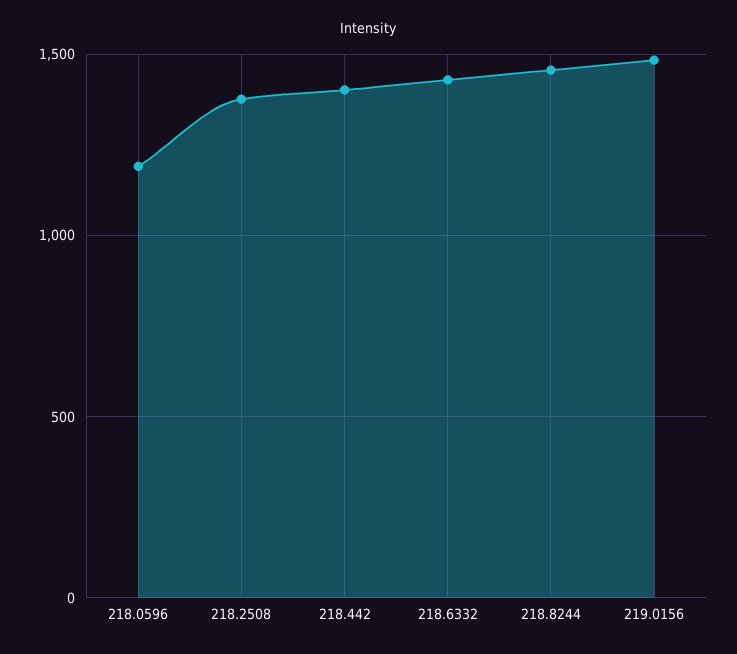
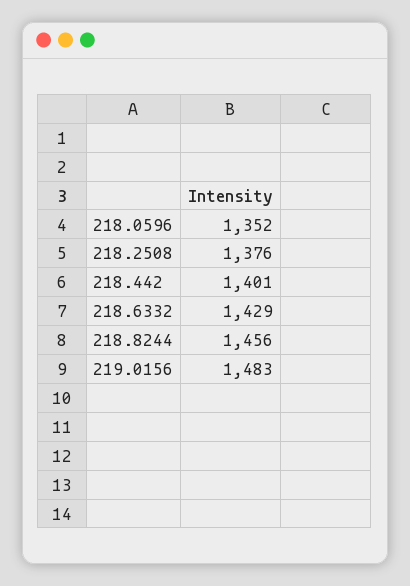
  {
-   "218.0596": 1200,
+   "218.0596": 1352,
    "218.2508": 1376,
    "218.442": 1401,
    "218.6332": 1429,
    "218.8244": 1456,
    "219.0156": 1483
  }

